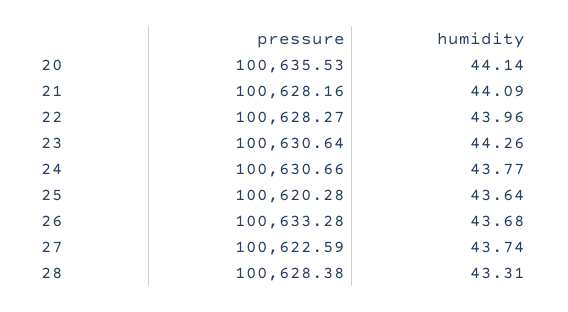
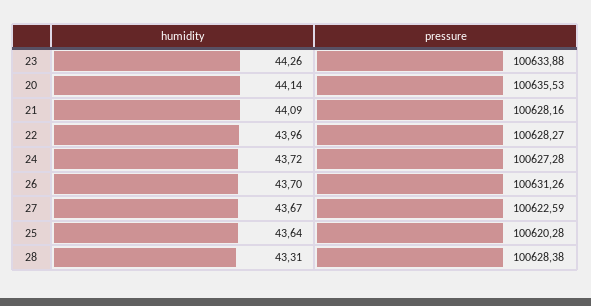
  {
    "pressure": {
      "20": 100635.53,
      "21": 100628.16,
      "22": 100628.27,
-     "23": 100630.64,
+     "23": 100633.88,
-     "24": 100630.66,
+     "24": 100627.28,
      "25": 100620.28,
-     "26": 100633.28,
+     "26": 100631.26,
      "27": 100622.59,
      "28": 100628.38
    },
    "humidity": {
      "20": 44.14,
      "21": 44.09,
      "22": 43.96,
      "23": 44.26,
-     "24": 43.77,
+     "24": 43.72,
      "25": 43.64,
-     "26": 43.68,
+     "26": 43.7,
-     "27": 43.74,
+     "27": 43.67,
      "28": 43.31
    }
  }

